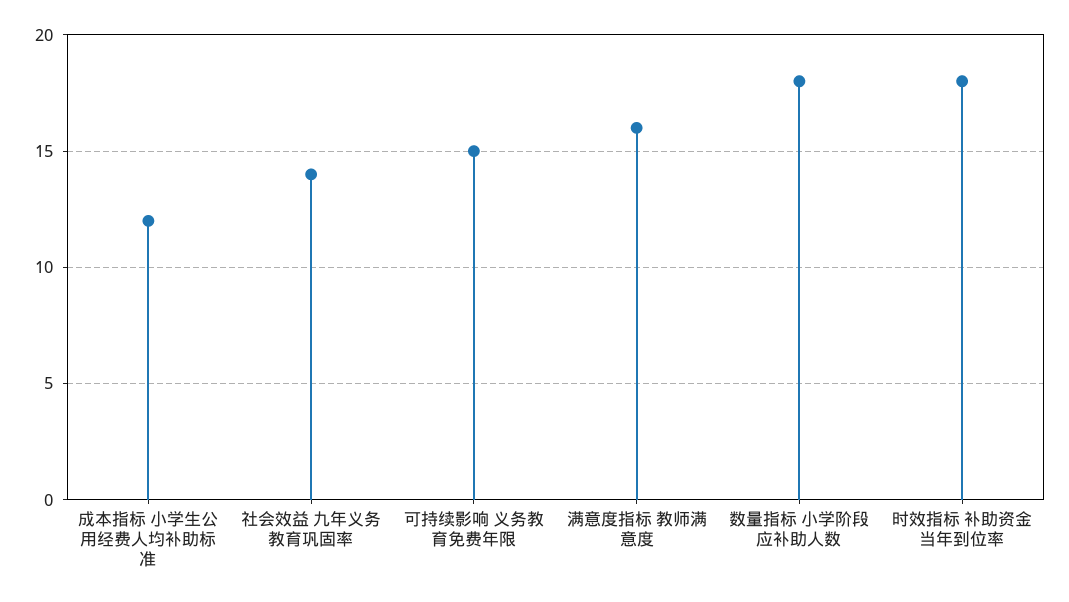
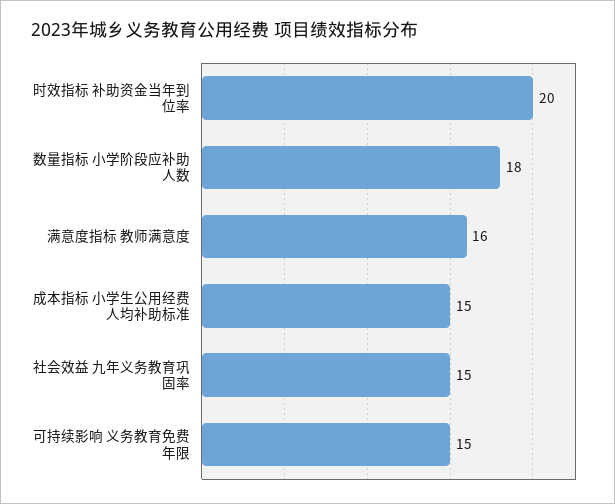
  {
-   "成本指标 小学生公用经费人均补助标准": 12,
+   "成本指标 小学生公用经费人均补助标准": 15,
-   "社会效益 九年义务教育巩固率": 14,
+   "社会效益 九年义务教育巩固率": 15,
    "可持续影响 义务教育免费年限": 15,
    "满意度指标 教师满意度": 16,
    "数量指标 小学阶段应补助人数": 18,
-   "时效指标 补助资金当年到位率": 18
+   "时效指标 补助资金当年到位率": 20
  }

